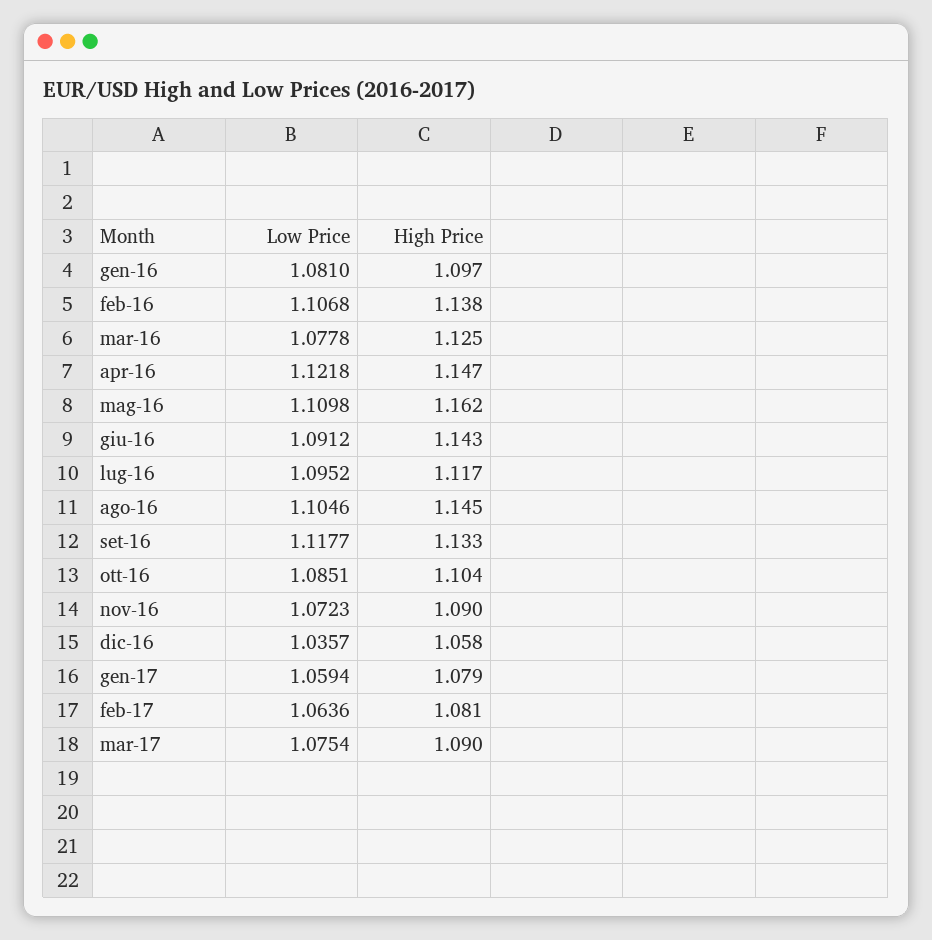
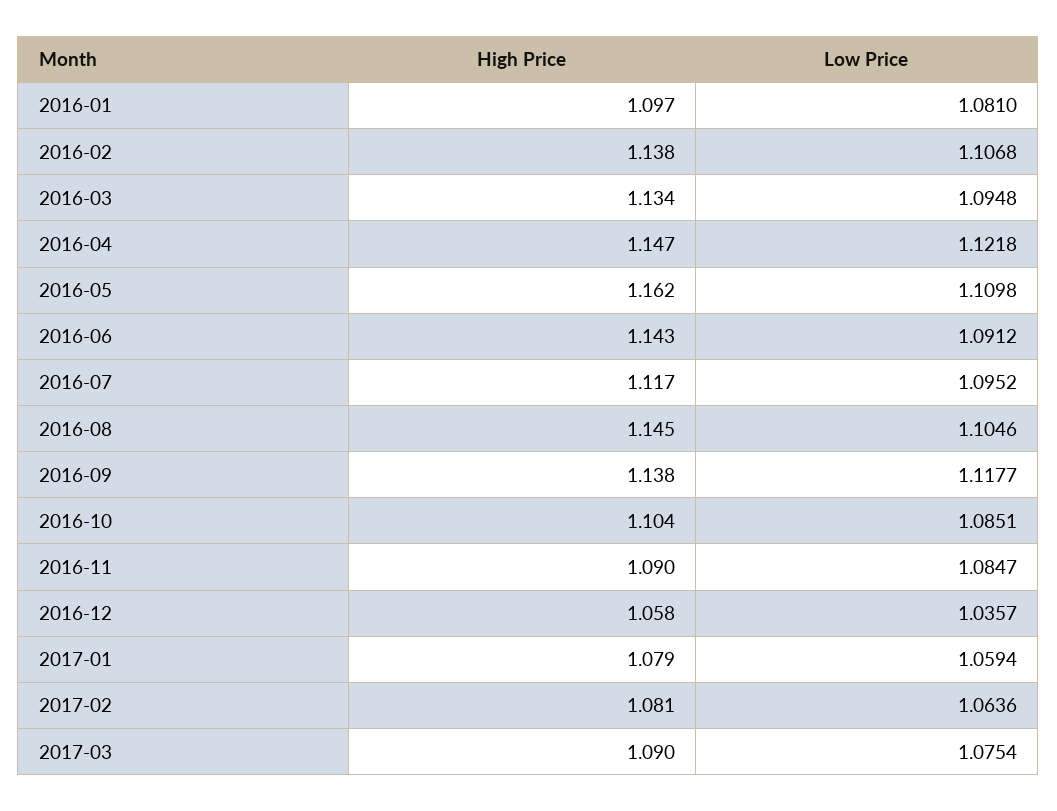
  {
    "Low Price": {
      "gen-16": 1.081,
      "feb-16": 1.1068,
-     "mar-16": 1.0778,
+     "mar-16": 1.0948,
      "apr-16": 1.1218,
      "mag-16": 1.1098,
      "giu-16": 1.0912,
      "lug-16": 1.0952,
      "ago-16": 1.1046,
      "set-16": 1.1177,
      "ott-16": 1.0851,
-     "nov-16": 1.0723,
+     "nov-16": 1.0847,
      "dic-16": 1.0357,
      "gen-17": 1.0594,
      "feb-17": 1.0636,
      "mar-17": 1.0754
    },
    "High Price": {
      "gen-16": 1.097,
      "feb-16": 1.138,
-     "mar-16": 1.125,
+     "mar-16": 1.134,
      "apr-16": 1.147,
      "mag-16": 1.162,
      "giu-16": 1.143,
      "lug-16": 1.117,
      "ago-16": 1.145,
-     "set-16": 1.133,
+     "set-16": 1.138,
      "ott-16": 1.104,
      "nov-16": 1.09,
      "dic-16": 1.058,
      "gen-17": 1.079,
      "feb-17": 1.081,
      "mar-17": 1.09
    }
  }

